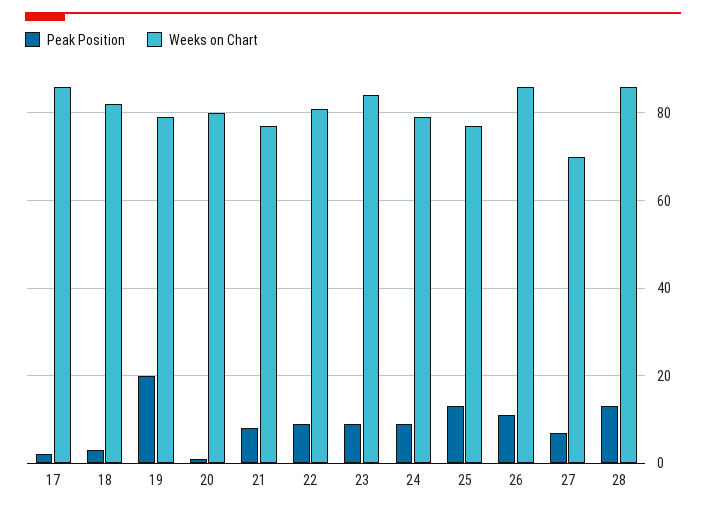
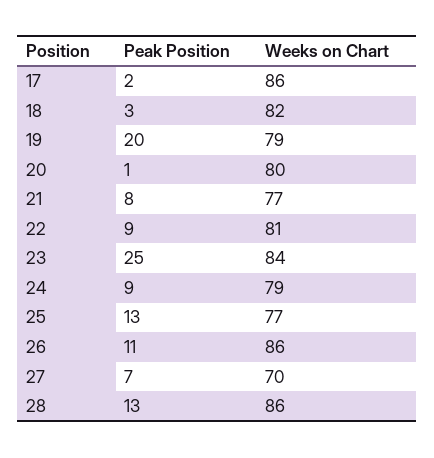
  {
    "Peak Position": {
      "17": 2,
      "18": 3,
      "19": 20,
      "20": 1,
      "21": 8,
      "22": 9,
-     "23": 10,
+     "23": 25,
      "24": 9,
      "25": 13,
      "26": 11,
      "27": 7,
      "28": 13
    },
    "Weeks on Chart": {
      "17": 86,
      "18": 82,
      "19": 79,
      "20": 80,
      "21": 77,
      "22": 81,
      "23": 84,
      "24": 79,
      "25": 77,
      "26": 86,
      "27": 70,
      "28": 86
    }
  }

